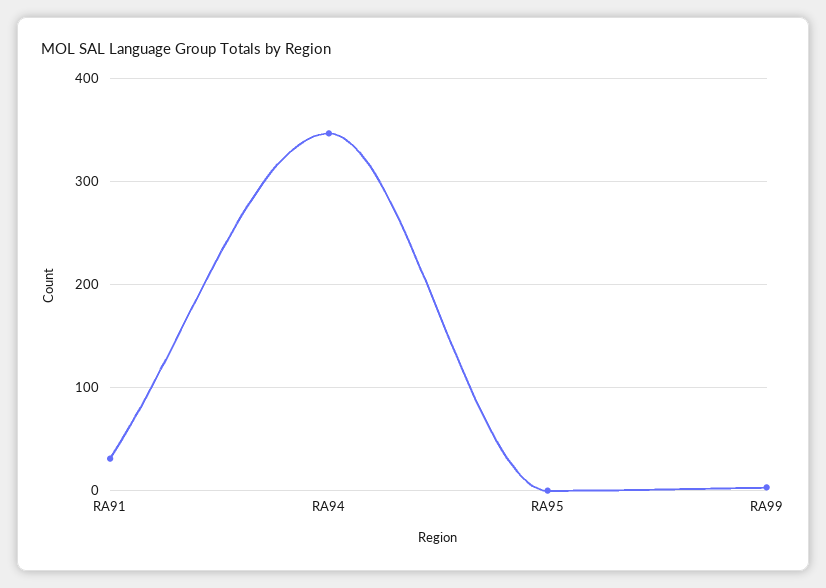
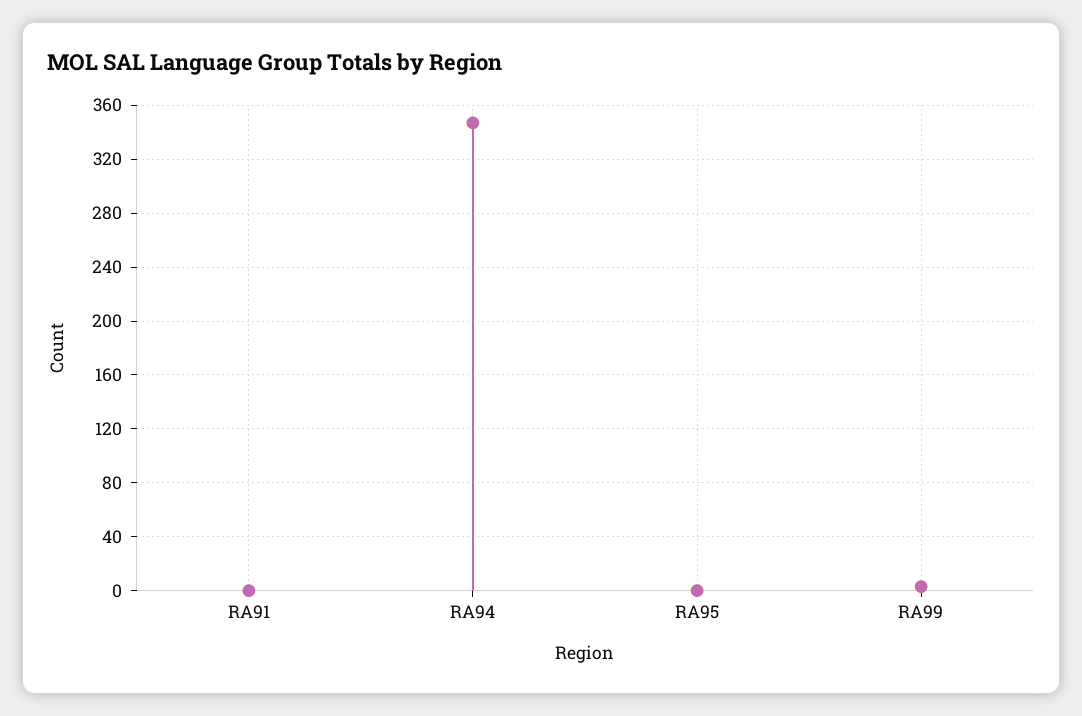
  {
-   "RA91": 30,
+   "RA91": 0,
    "RA94": 345,
    "RA95": 0,
    "RA99": 5
  }

